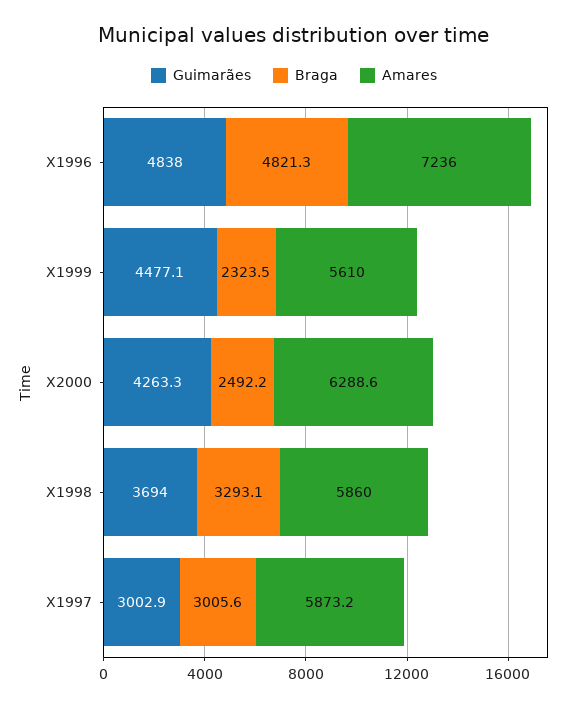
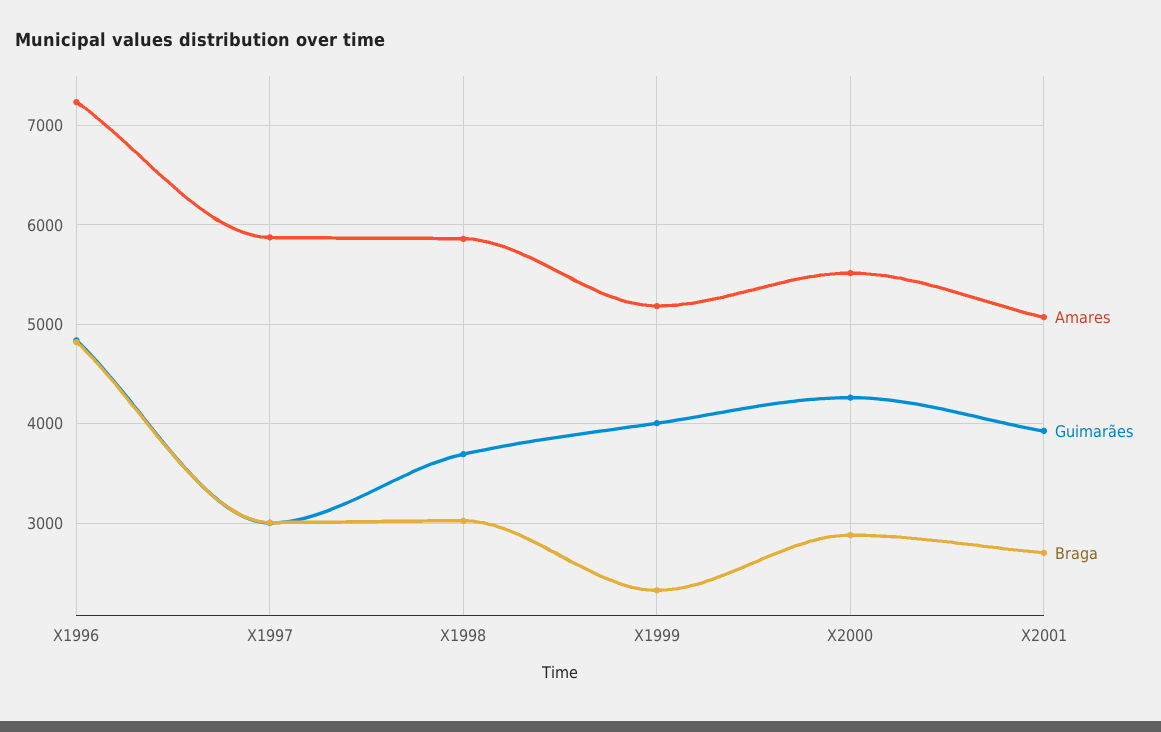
  {
    "Guimarães": {
      "X1996": 4838,
-     "X1999": 4477.1,
+     "X1999": 4000,
      "X2000": 4263.3,
      "X1998": 3694,
-     "X1997": 3002.9
+     "X1997": 3002.9,
+     "X2001": 3900
    },
    "Braga": {
      "X1996": 4821.3,
      "X1999": 2323.5,
-     "X2000": 2492.2,
+     "X2000": 2900,
-     "X1998": 3293.1,
+     "X1998": 3000,
-     "X1997": 3005.6
+     "X1997": 3005.6,
+     "X2001": 2700
    },
    "Amares": {
      "X1996": 7236,
-     "X1999": 5610,
+     "X1999": 5200,
-     "X2000": 6288.6,
+     "X2000": 5500,
      "X1998": 5860,
-     "X1997": 5873.2
+     "X1997": 5873.2,
+     "X2001": 5100
    }
  }

